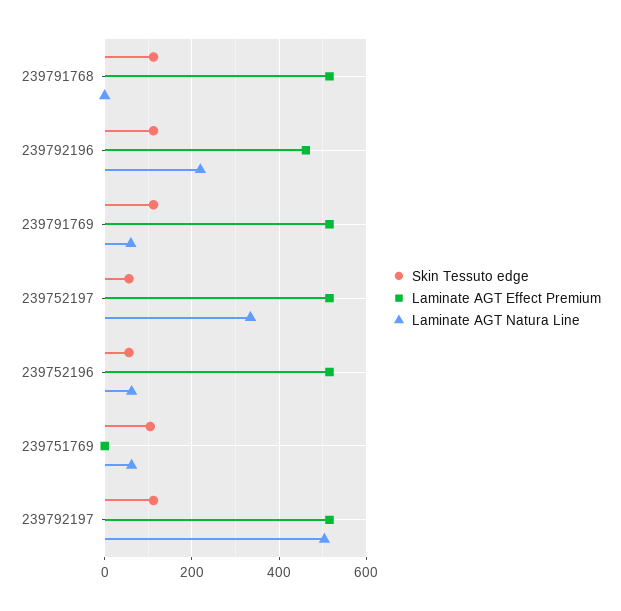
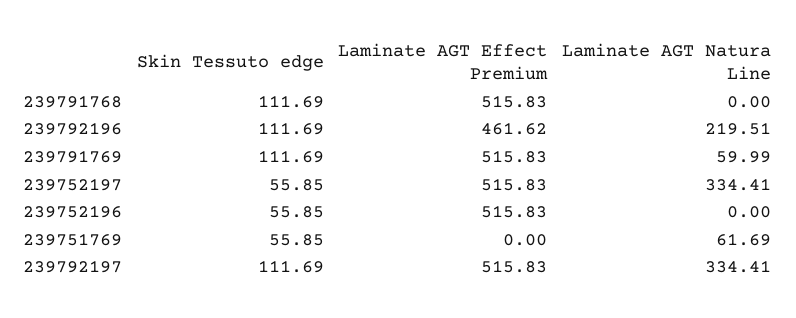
  {
    "Skin Tessuto edge": {
      "239791768": 111.69,
      "239792196": 111.69,
      "239791769": 111.69,
      "239752197": 55.85,
      "239752196": 55.85,
-     "239751769": 100,
+     "239751769": 55.85,
      "239792197": 111.69
    },
    "Laminate AGT Effect Premium": {
      "239791768": 515.83,
      "239792196": 461.62,
      "239791769": 515.83,
      "239752197": 515.83,
      "239752196": 515.83,
      "239751769": 0,
      "239792197": 515.83
    },
    "Laminate AGT Natura Line": {
      "239791768": 0,
      "239792196": 219.51,
      "239791769": 59.99,
      "239752197": 334.41,
-     "239752196": 60,
+     "239752196": 0,
      "239751769": 61.69,
-     "239792197": 500
+     "239792197": 334.41
    }
  }

